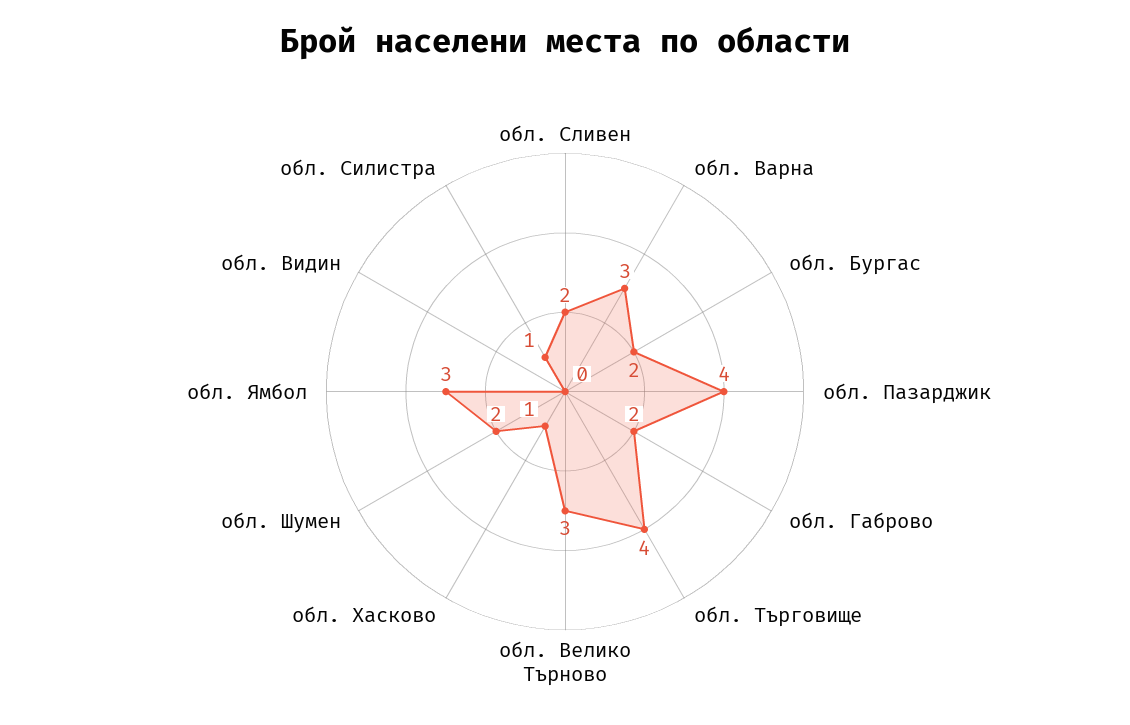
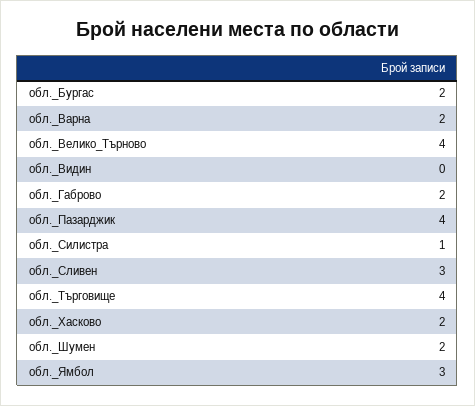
  {
-   "обл. Сливен": 2,
+   "обл. Сливен": 3,
-   "обл. Варна": 3,
+   "обл. Варна": 2,
    "обл. Бургас": 2,
    "обл. Пазарджик": 4,
    "обл. Габрово": 2,
    "обл. Търговище": 4,
-   "обл. Велико Търново": 3,
+   "обл. Велико Търново": 4,
-   "обл. Хасково": 1,
+   "обл. Хасково": 2,
    "обл. Шумен": 2,
    "обл. Ямбол": 3,
    "обл. Видин": 0,
    "обл. Силистра": 1
  }

